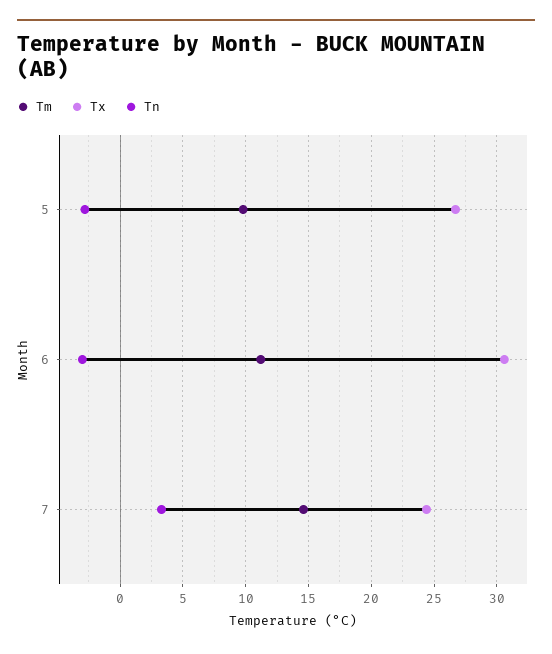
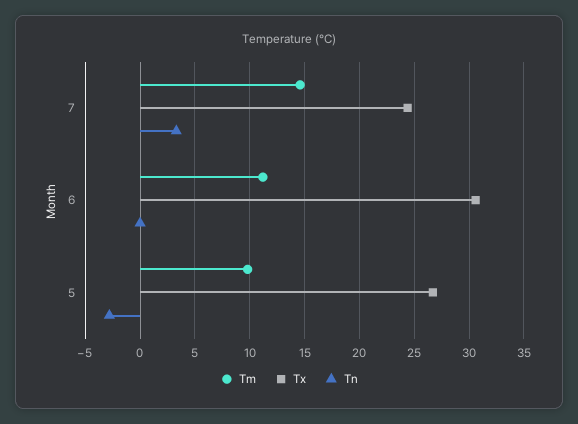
  {
    "Tm": {
      "5": 10,
      "6": 11,
      "7": 14.5
    },
    "Tx": {
      "5": 26.5,
      "6": 30.5,
      "7": 24.5
    },
    "Tn": {
      "5": -3,
-     "6": -3,
+     "6": 0,
      "7": 3.5
    }
  }

